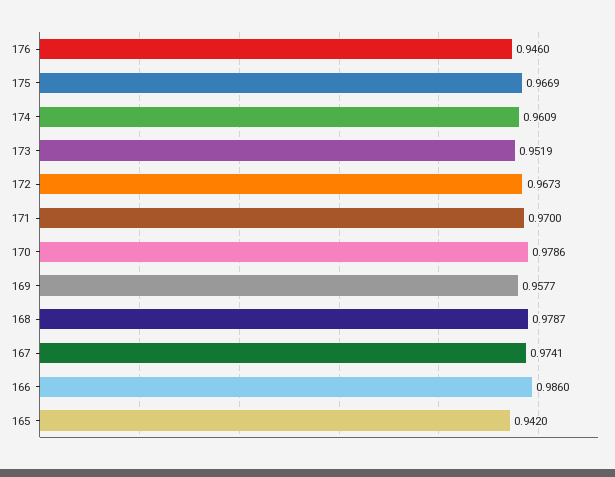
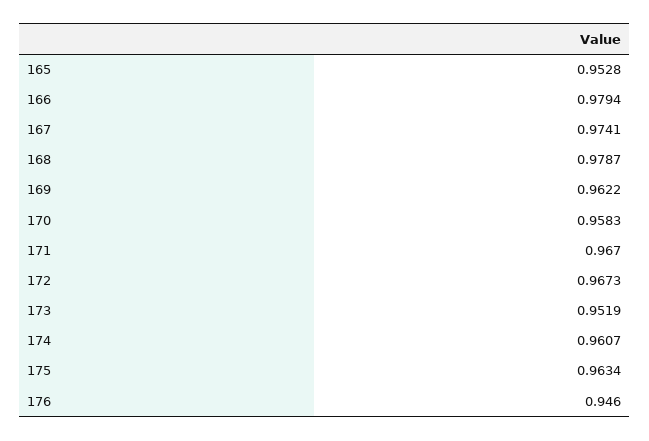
  {
    "176": 0.946,
-   "175": 0.9669,
+   "175": 0.9634,
-   "174": 0.9609,
+   "174": 0.9607,
    "173": 0.9519,
    "172": 0.9673,
-   "171": 0.97,
+   "171": 0.967,
-   "170": 0.9786,
+   "170": 0.9583,
-   "169": 0.9577,
+   "169": 0.9622,
    "168": 0.9787,
    "167": 0.9741,
-   "166": 0.986,
+   "166": 0.9794,
-   "165": 0.942
+   "165": 0.9528
  }

